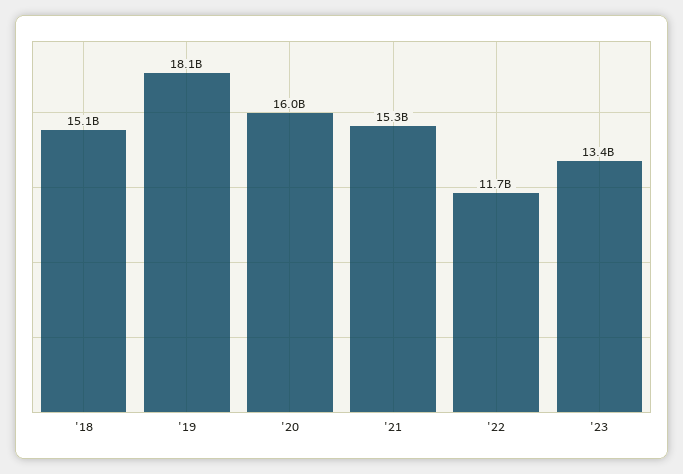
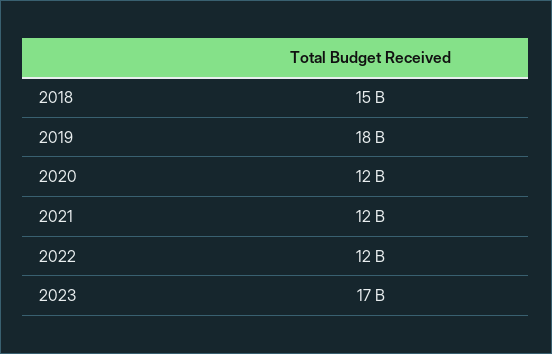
  {
    "'18": 15100000000,
    "'19": 18100000000,
-   "'20": 16000000000,
+   "'20": 12000000000,
-   "'21": 15300000000,
+   "'21": 12000000000,
    "'22": 11700000000,
-   "'23": 13400000000
+   "'23": 17000000000
  }

